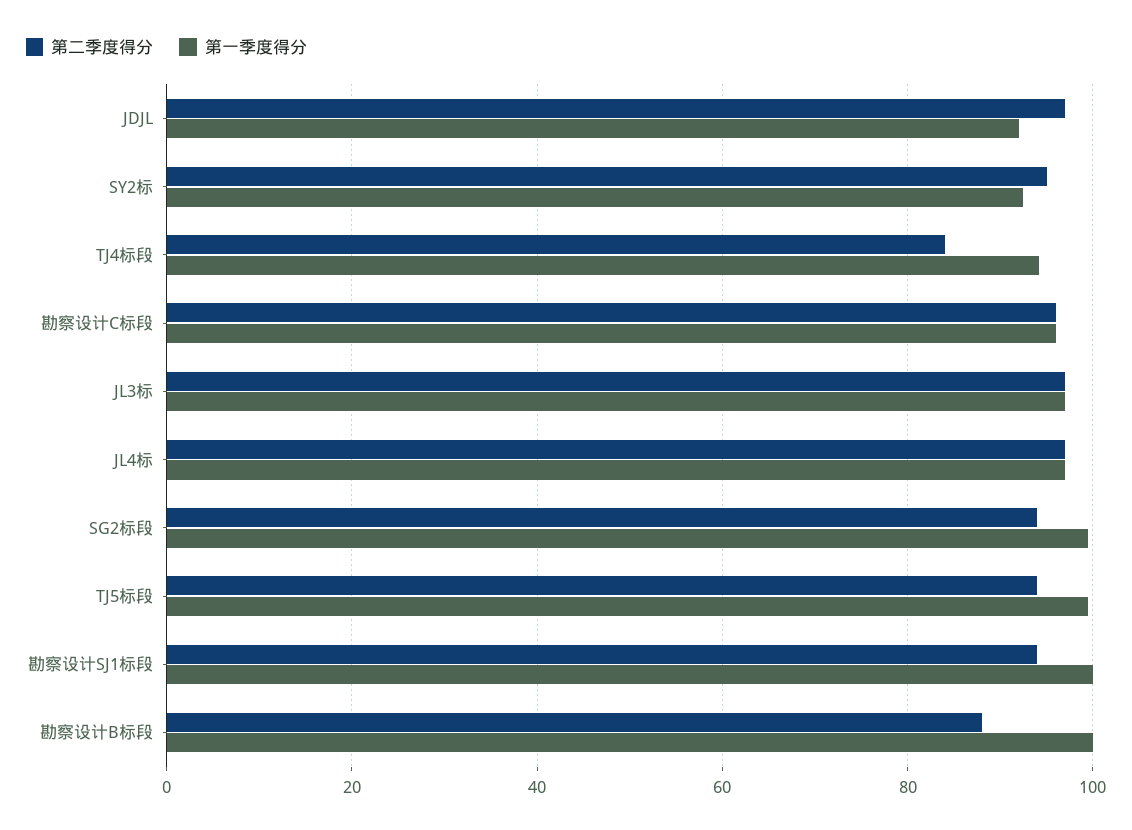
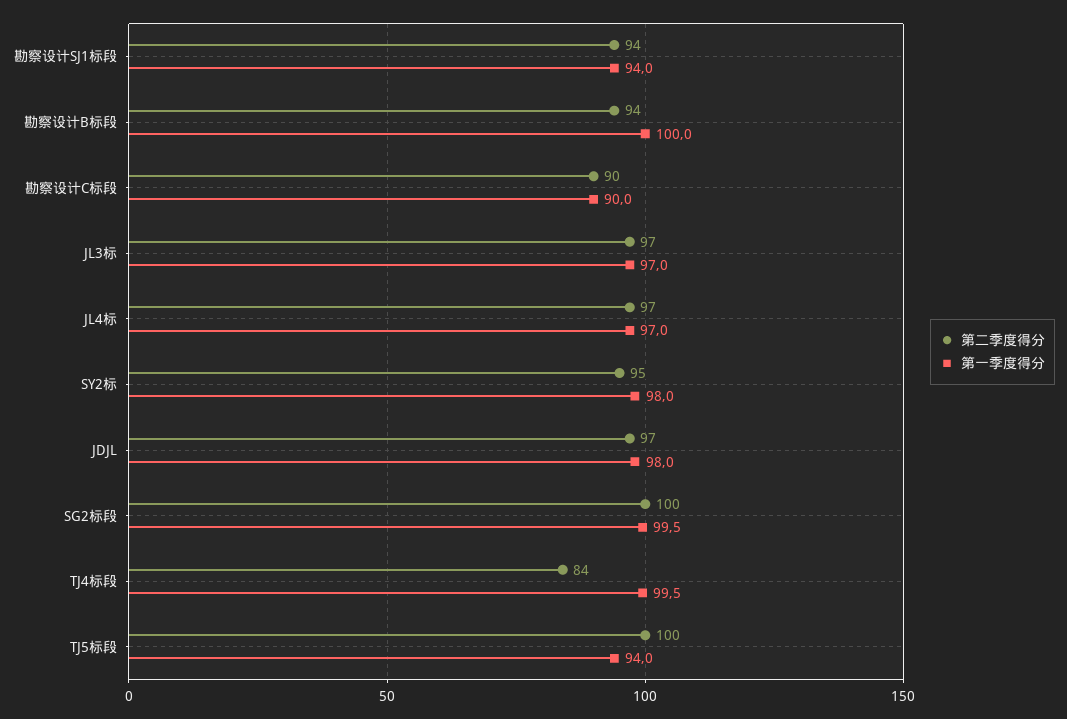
  {
    "第二季度得分": {
      "JDJL": 97,
      "SY2标": 95,
      "TJ4标段": 84,
-     "勘察设计C标段": 96,
+     "勘察设计C标段": 90,
      "JL3标": 97,
      "JL4标": 97,
-     "SG2标段": 94,
+     "SG2标段": 100,
-     "TJ5标段": 94,
+     "TJ5标段": 100,
      "勘察设计SJ1标段": 94,
-     "勘察设计B标段": 88
+     "勘察设计B标段": 94
    },
    "第一季度得分": {
-     "JDJL": 92,
+     "JDJL": 98,
-     "SY2标": 92,
+     "SY2标": 98,
-     "TJ4标段": 94,
+     "TJ4标段": 99.5,
-     "勘察设计C标段": 96,
+     "勘察设计C标段": 90,
      "JL3标": 97,
      "JL4标": 97,
      "SG2标段": 99.5,
-     "TJ5标段": 100,
+     "TJ5标段": 94,
-     "勘察设计SJ1标段": 100,
+     "勘察设计SJ1标段": 94,
      "勘察设计B标段": 100
    }
  }

